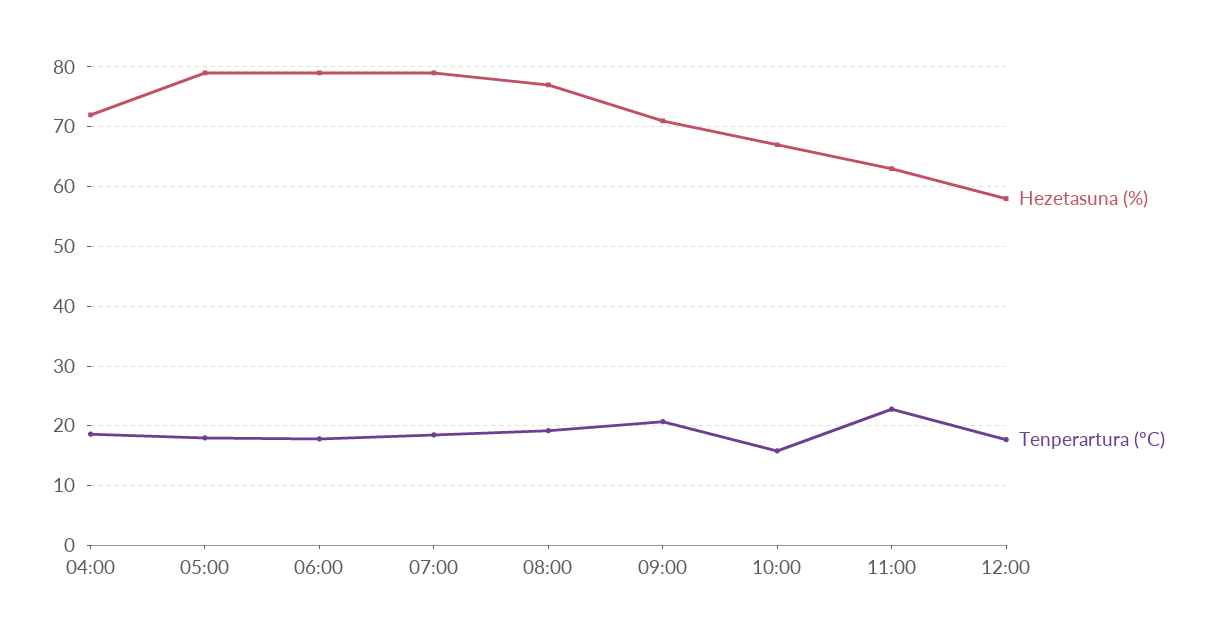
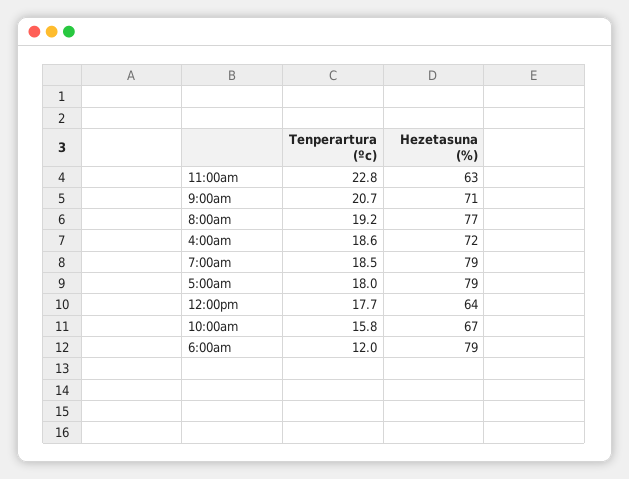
  {
    "Hezetasuna (%)": {
      "04:00": 72,
      "05:00": 79,
      "06:00": 79,
      "07:00": 79,
      "08:00": 77,
      "09:00": 71,
      "10:00": 67,
      "11:00": 63,
-     "12:00": 58
+     "12:00": 64
    },
    "Tenperartura (ºC)": {
      "04:00": 18.6,
      "05:00": 18,
-     "06:00": 18,
+     "06:00": 12,
      "07:00": 18.5,
      "08:00": 19.2,
      "09:00": 20.7,
      "10:00": 15.8,
      "11:00": 22.8,
      "12:00": 17.7
    }
  }

